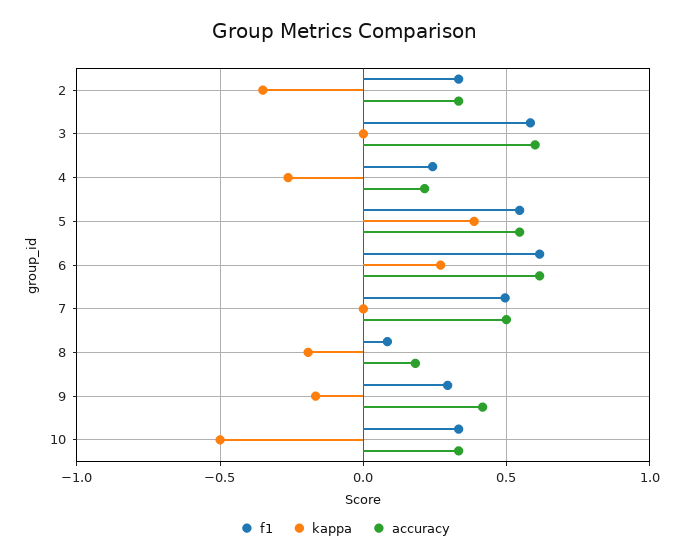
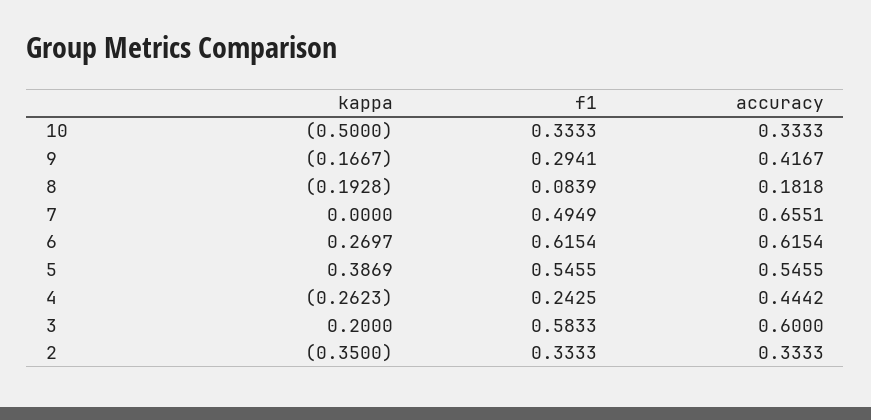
  {
    "f1": {
      "2": 0.3333,
      "3": 0.5833,
      "4": 0.2425,
      "5": 0.5455,
      "6": 0.6154,
      "7": 0.4949,
      "8": 0.0839,
      "9": 0.2941,
      "10": 0.3333
    },
    "kappa": {
      "2": -0.35,
-     "3": 0,
+     "3": 0.2,
      "4": -0.2623,
      "5": 0.3869,
      "6": 0.2697,
      "7": 0,
      "8": -0.1928,
      "9": -0.1667,
      "10": -0.5
    },
    "accuracy": {
      "2": 0.3333,
      "3": 0.6,
-     "4": 0.2,
+     "4": 0.4442,
      "5": 0.5455,
      "6": 0.6154,
-     "7": 0.5,
+     "7": 0.6551,
      "8": 0.1818,
      "9": 0.4167,
      "10": 0.3333
    }
  }

